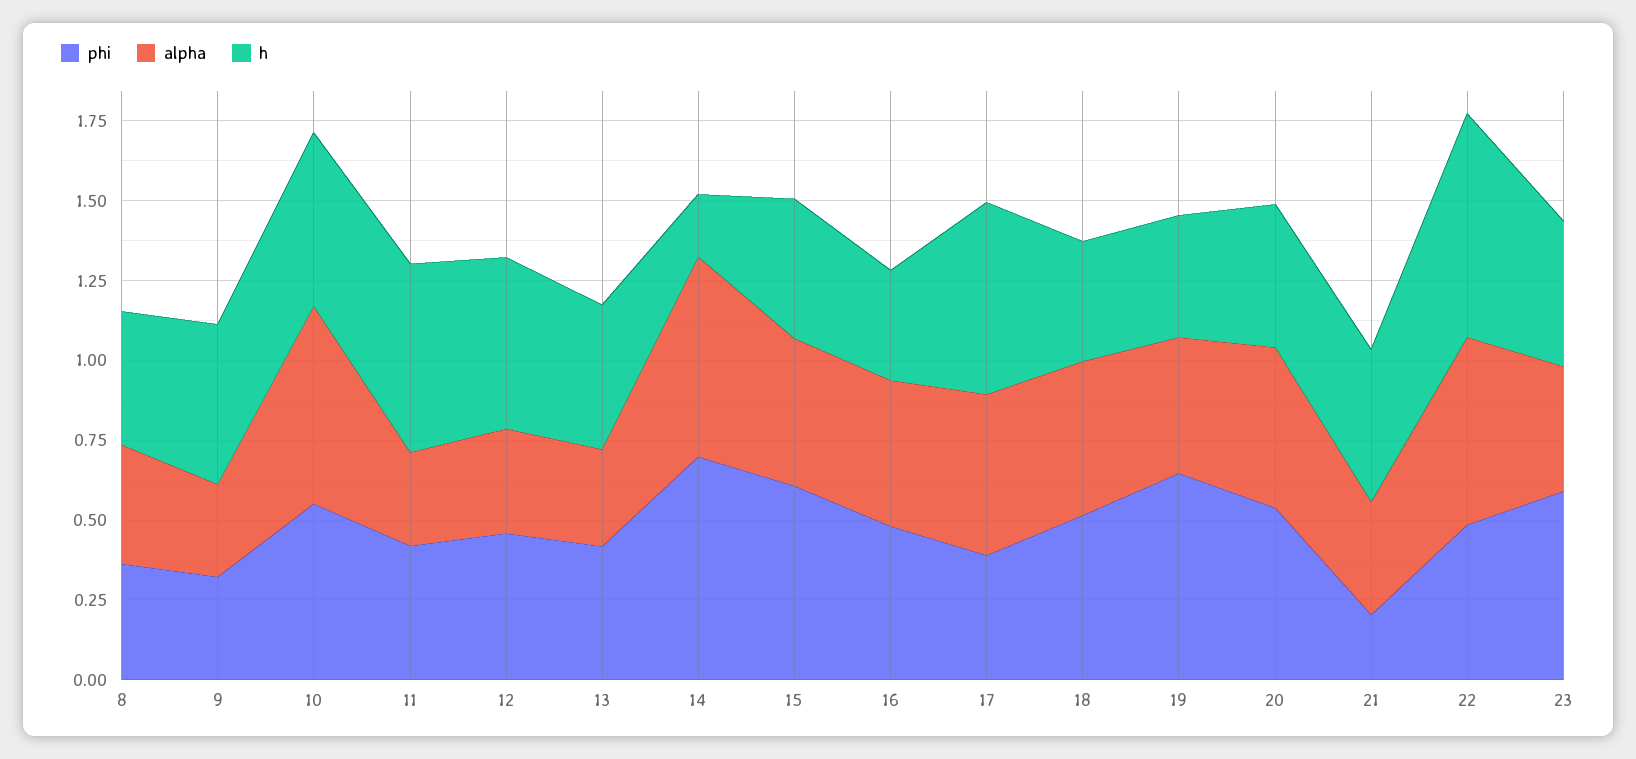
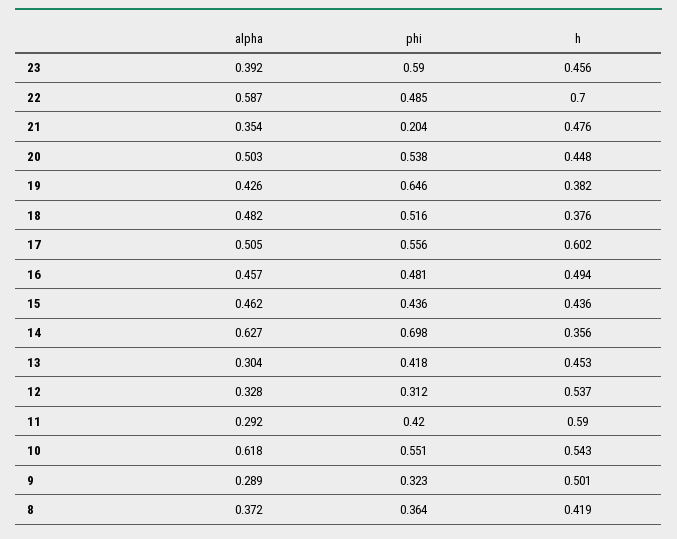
  {
    "phi": {
      "8": 0.364,
      "9": 0.323,
      "10": 0.551,
      "11": 0.42,
-     "12": 0.45,
+     "12": 0.312,
      "13": 0.418,
      "14": 0.698,
-     "15": 0.6,
+     "15": 0.436,
      "16": 0.481,
-     "17": 0.4,
+     "17": 0.556,
      "18": 0.516,
      "19": 0.646,
      "20": 0.538,
      "21": 0.204,
      "22": 0.485,
      "23": 0.59
    },
    "alpha": {
      "8": 0.372,
      "9": 0.289,
      "10": 0.618,
      "11": 0.292,
      "12": 0.328,
      "13": 0.304,
      "14": 0.627,
      "15": 0.462,
      "16": 0.457,
      "17": 0.505,
      "18": 0.482,
      "19": 0.426,
      "20": 0.503,
      "21": 0.354,
      "22": 0.587,
      "23": 0.392
    },
    "h": {
      "8": 0.419,
      "9": 0.501,
      "10": 0.543,
      "11": 0.59,
      "12": 0.537,
      "13": 0.453,
-     "14": 0.2,
+     "14": 0.356,
      "15": 0.436,
-     "16": 0.35,
+     "16": 0.494,
      "17": 0.602,
      "18": 0.376,
      "19": 0.382,
      "20": 0.448,
      "21": 0.476,
      "22": 0.7,
      "23": 0.456
    }
  }

